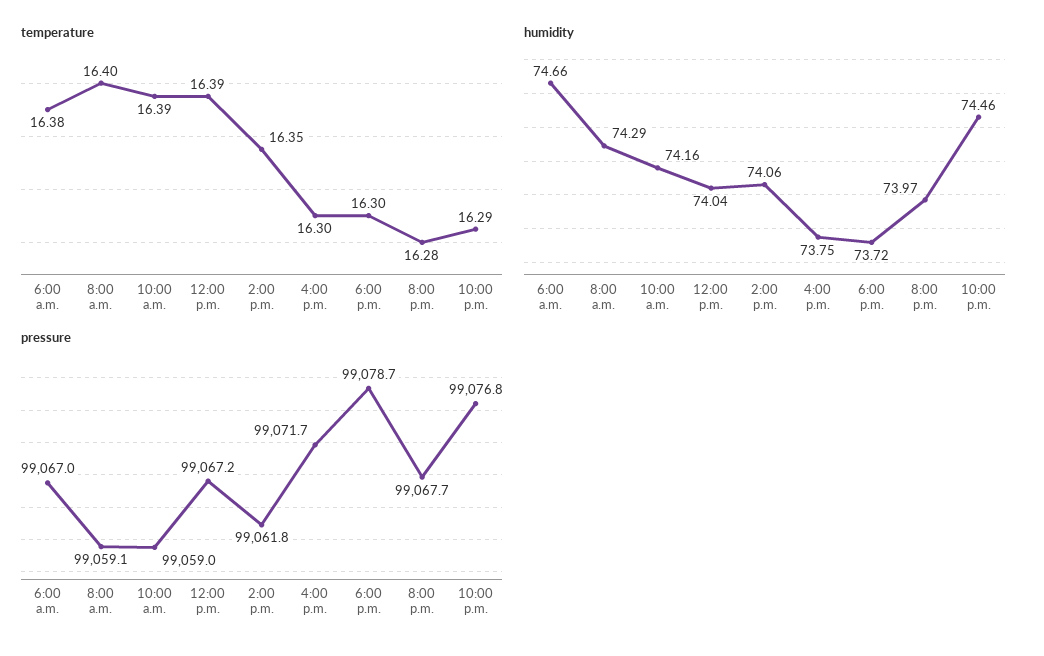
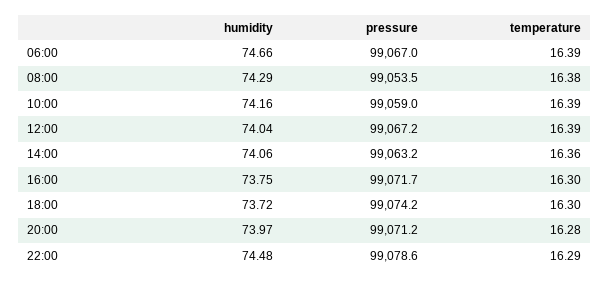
  {
    "temperature": {
-     "6:00 a.m.": 16.38,
+     "6:00 a.m.": 16.39,
-     "8:00 a.m.": 16.4,
+     "8:00 a.m.": 16.38,
      "10:00 a.m.": 16.39,
      "12:00 p.m.": 16.39,
-     "2:00 p.m.": 16.35,
+     "2:00 p.m.": 16.36,
      "4:00 p.m.": 16.3,
      "6:00 p.m.": 16.3,
      "8:00 p.m.": 16.28,
      "10:00 p.m.": 16.29
    },
    "humidity": {
      "6:00 a.m.": 74.66,
      "8:00 a.m.": 74.29,
      "10:00 a.m.": 74.16,
      "12:00 p.m.": 74.04,
      "2:00 p.m.": 74.06,
      "4:00 p.m.": 73.75,
      "6:00 p.m.": 73.72,
      "8:00 p.m.": 73.97,
-     "10:00 p.m.": 74.46
+     "10:00 p.m.": 74.48
    },
    "pressure": {
      "6:00 a.m.": 99067,
-     "8:00 a.m.": 99059.1,
+     "8:00 a.m.": 99053.5,
      "10:00 a.m.": 99059,
      "12:00 p.m.": 99067.2,
-     "2:00 p.m.": 99061.8,
+     "2:00 p.m.": 99063.2,
      "4:00 p.m.": 99071.7,
-     "6:00 p.m.": 99078.7,
+     "6:00 p.m.": 99074.2,
-     "8:00 p.m.": 99067.7,
+     "8:00 p.m.": 99071.2,
-     "10:00 p.m.": 99076.8
+     "10:00 p.m.": 99078.6
    }
  }

